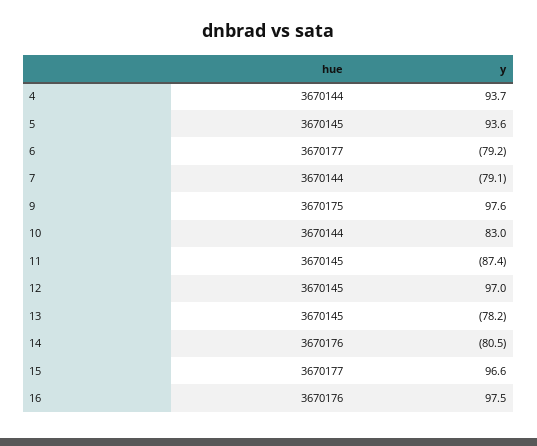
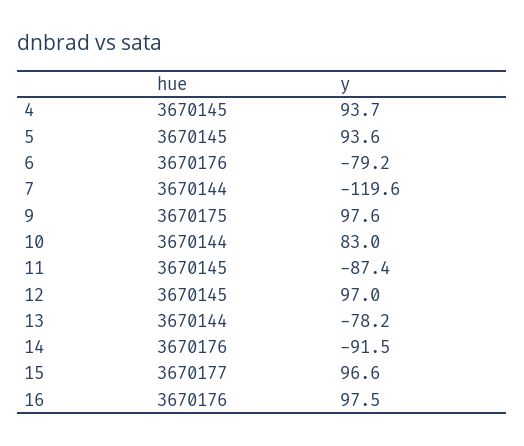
  {
    "hue": {
-     "4": 3670144,
+     "4": 3670145,
      "5": 3670145,
-     "6": 3670177,
+     "6": 3670176,
      "7": 3670144,
      "9": 3670175,
      "10": 3670144,
      "11": 3670145,
      "12": 3670145,
-     "13": 3670145,
+     "13": 3670144,
      "14": 3670176,
      "15": 3670177,
      "16": 3670176
    },
    "y": {
      "4": 93.7,
      "5": 93.6,
      "6": -79.2,
-     "7": -79.1,
+     "7": -119.6,
      "9": 97.6,
      "10": 83,
      "11": -87.4,
      "12": 97,
      "13": -78.2,
-     "14": -80.5,
+     "14": -91.5,
      "15": 96.6,
      "16": 97.5
    }
  }

